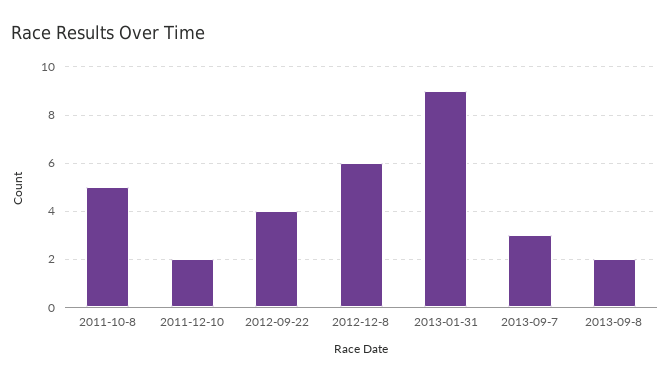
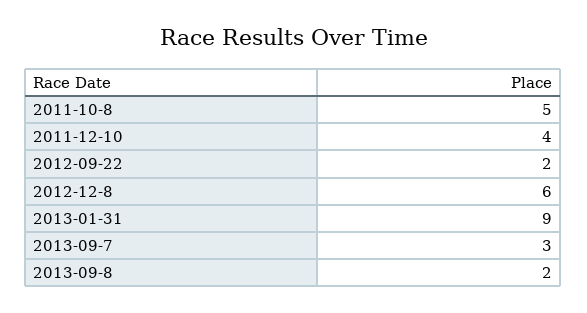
  {
    "2011-10-8": 5,
-   "2011-12-10": 2,
+   "2011-12-10": 4,
-   "2012-09-22": 4,
+   "2012-09-22": 2,
    "2012-12-8": 6,
    "2013-01-31": 9,
    "2013-09-7": 3,
    "2013-09-8": 2
  }

